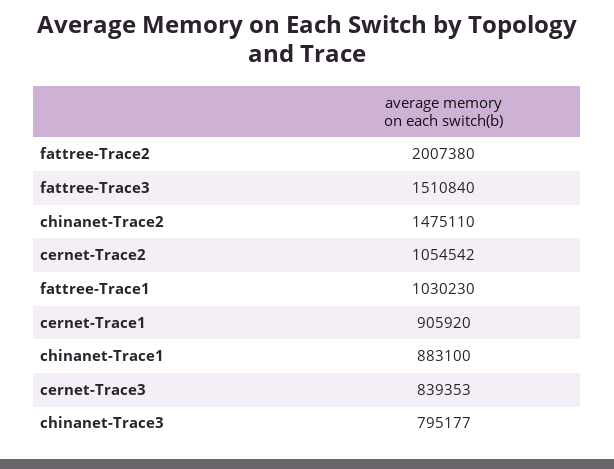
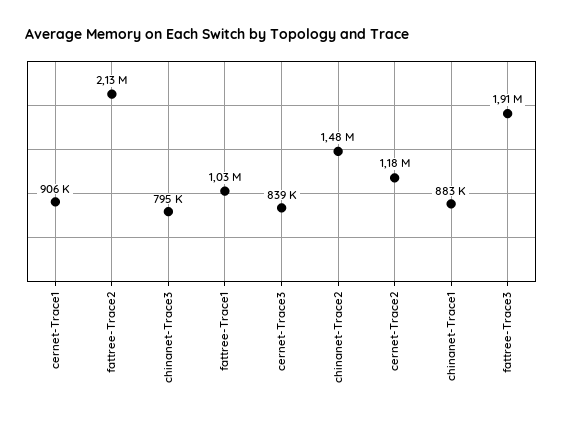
  {
-   "fattree-Trace2": 2007380,
+   "fattree-Trace2": 2130000,
-   "fattree-Trace3": 1510840,
+   "fattree-Trace3": 1910000,
    "chinanet-Trace2": 1475110,
-   "cernet-Trace2": 1054542,
+   "cernet-Trace2": 1180000,
    "fattree-Trace1": 1030230,
    "cernet-Trace1": 905920,
    "chinanet-Trace1": 883100,
    "cernet-Trace3": 839353,
    "chinanet-Trace3": 795177
  }

